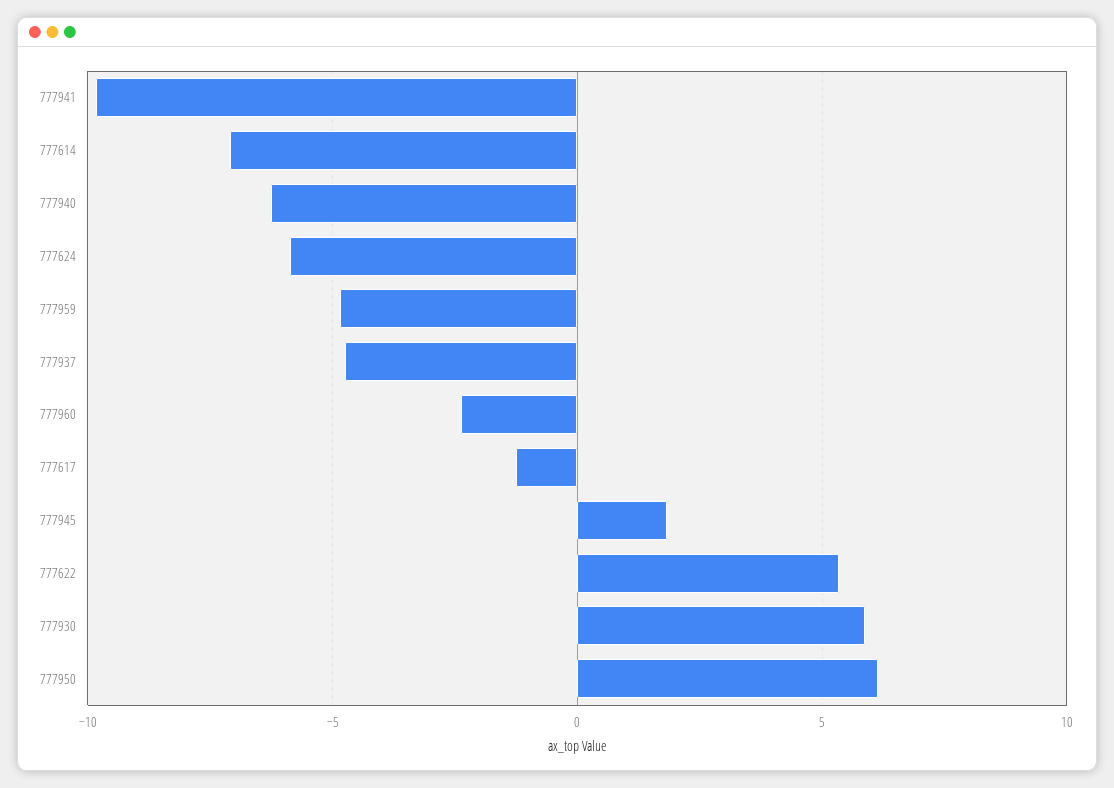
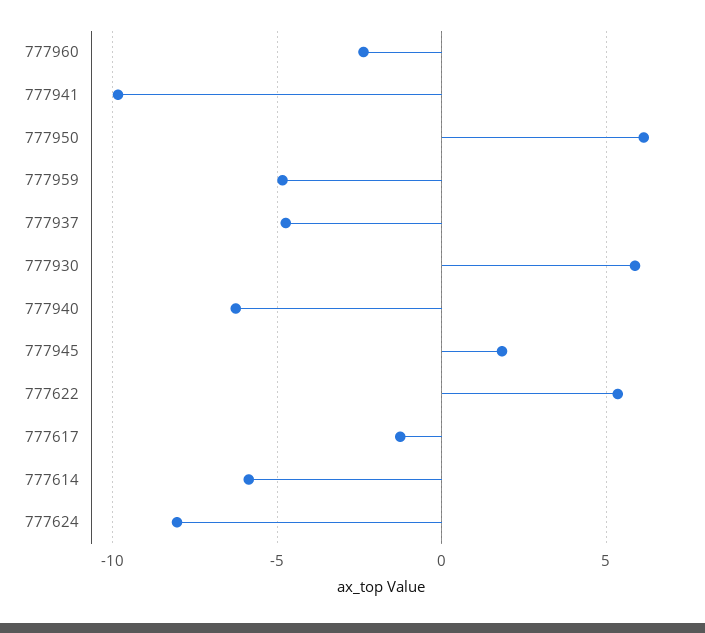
  {
    "777941": -10,
-   "777614": -7,
+   "777614": -6,
    "777940": -6.5,
-   "777624": -6,
+   "777624": -8,
    "777959": -5,
    "777937": -4.5,
    "777960": -2.5,
    "777617": -1.5,
    "777945": 2,
    "777622": 5.5,
    "777930": 6,
    "777950": 6
  }

